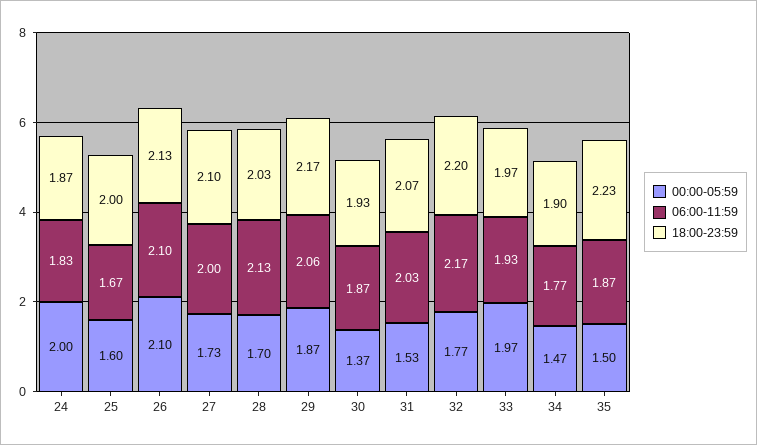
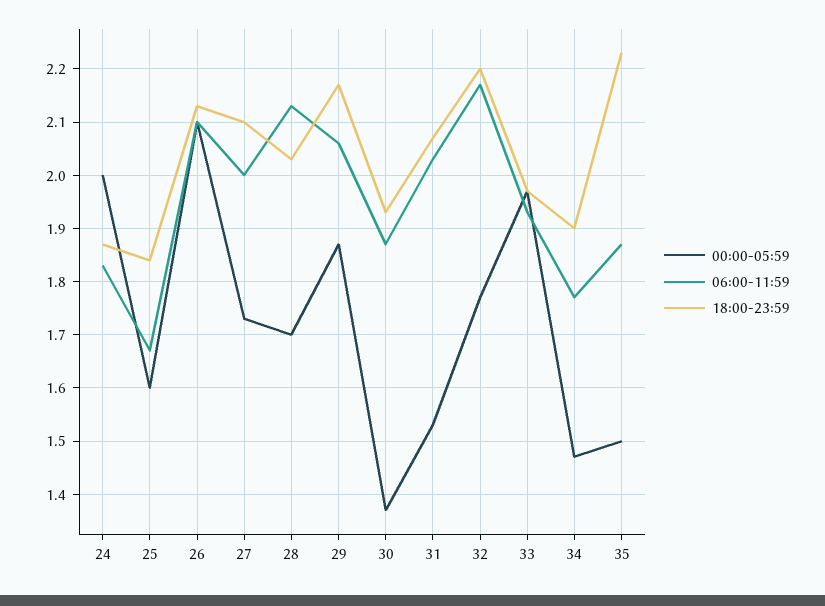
  {
    "00:00-05:59": {
      "24": 2,
      "25": 1.6,
      "26": 2.1,
      "27": 1.73,
      "28": 1.7,
      "29": 1.87,
      "30": 1.37,
      "31": 1.53,
      "32": 1.77,
      "33": 1.97,
      "34": 1.47,
      "35": 1.5
    },
    "06:00-11:59": {
      "24": 1.83,
      "25": 1.67,
      "26": 2.1,
      "27": 2,
      "28": 2.13,
      "29": 2.06,
      "30": 1.87,
      "31": 2.03,
      "32": 2.17,
      "33": 1.93,
      "34": 1.77,
      "35": 1.87
    },
    "18:00-23:59": {
      "24": 1.87,
-     "25": 2,
+     "25": 1.85,
      "26": 2.13,
      "27": 2.1,
      "28": 2.03,
      "29": 2.17,
      "30": 1.93,
      "31": 2.07,
      "32": 2.2,
      "33": 1.97,
      "34": 1.9,
      "35": 2.23
    }
  }

